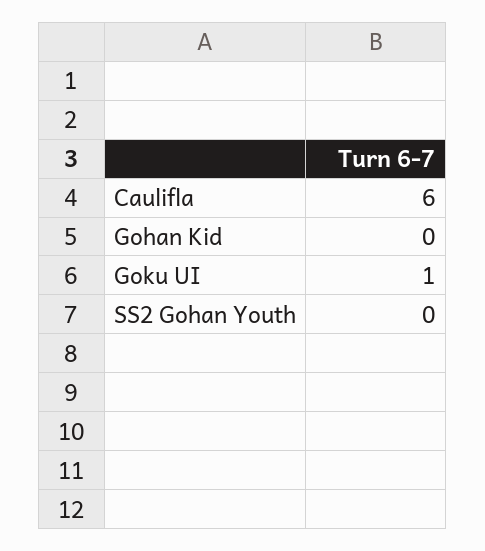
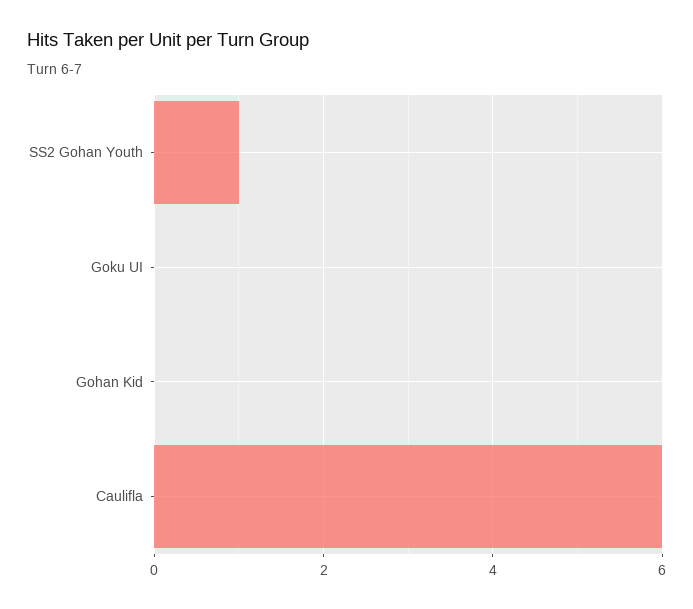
  {
    "Caulifla": 6,
    "Gohan Kid": 0,
-   "Goku UI": 1,
+   "Goku UI": 0,
-   "SS2 Gohan Youth": 0
+   "SS2 Gohan Youth": 1
  }

